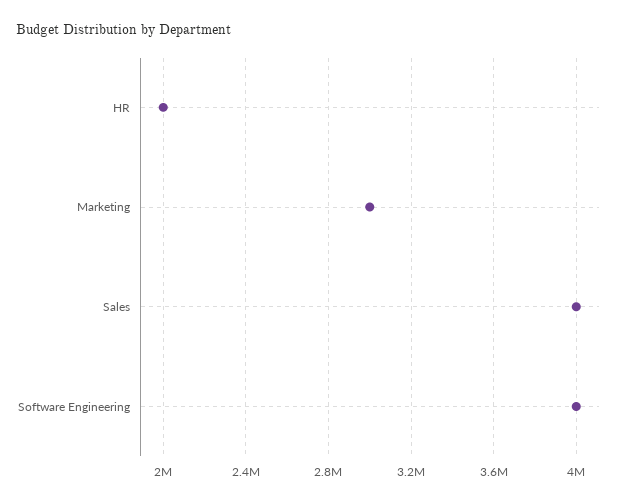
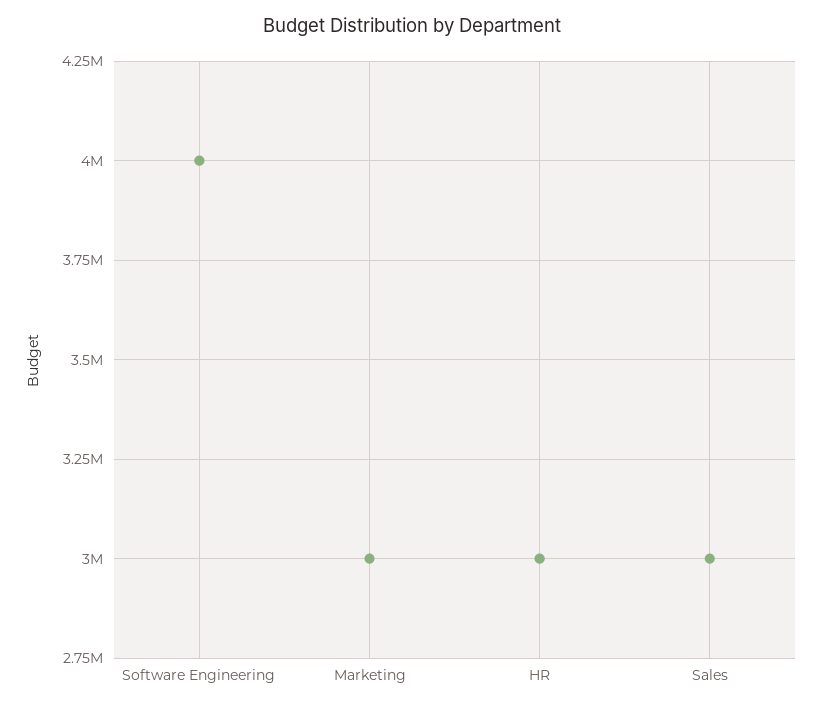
  {
-   "HR": 2000000,
+   "HR": 3000000,
    "Marketing": 3000000,
-   "Sales": 4000000,
+   "Sales": 3000000,
    "Software Engineering": 4000000
  }

